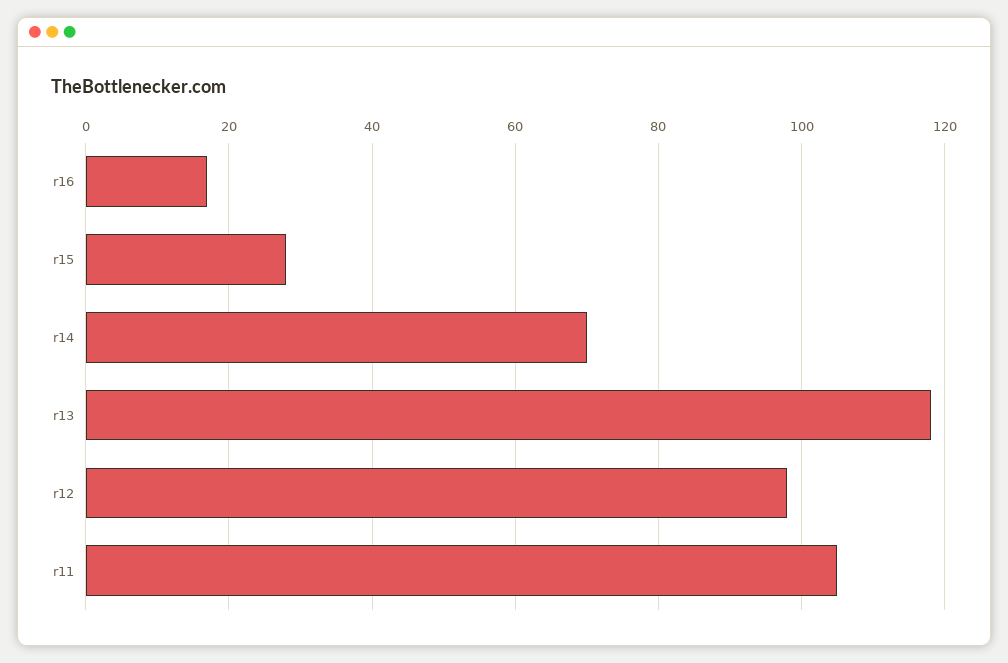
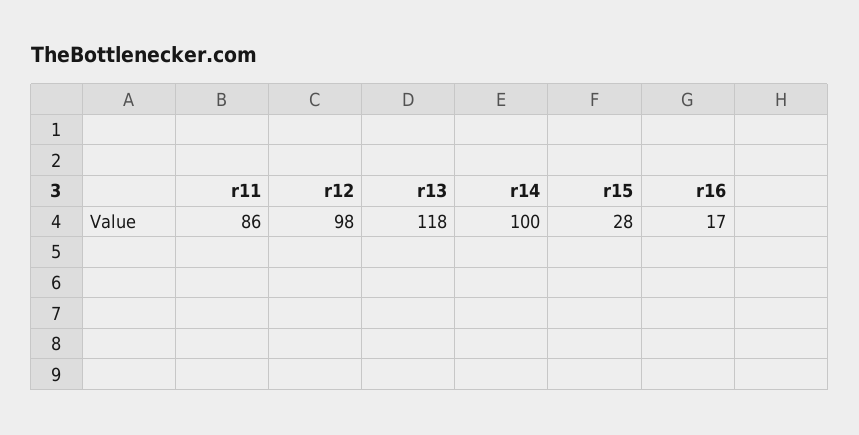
  {
    "r16": 17,
    "r15": 28,
-   "r14": 70,
+   "r14": 100,
    "r13": 118,
    "r12": 98,
-   "r11": 105
+   "r11": 86
  }

